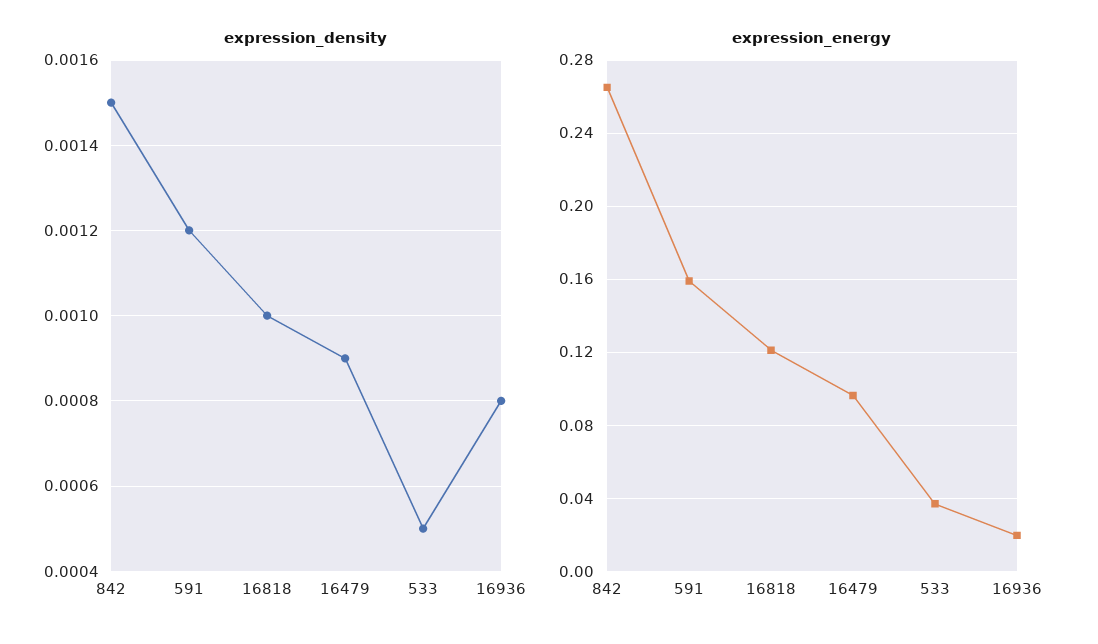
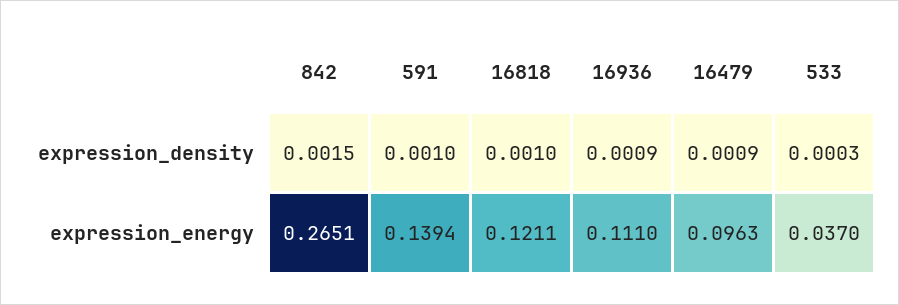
  {
    "expression_density": {
      "842": 0.0015,
-     "591": 0.0012,
+     "591": 0.001,
      "16818": 0.001,
      "16479": 0.0009,
-     "533": 0.0005,
+     "533": 0.0003,
-     "16936": 0.0008
+     "16936": 0.0009
    },
    "expression_energy": {
      "842": 0.2651,
-     "591": 0.16,
+     "591": 0.1394,
      "16818": 0.1211,
      "16479": 0.0963,
      "533": 0.037,
-     "16936": 0.02
+     "16936": 0.111
    }
  }

